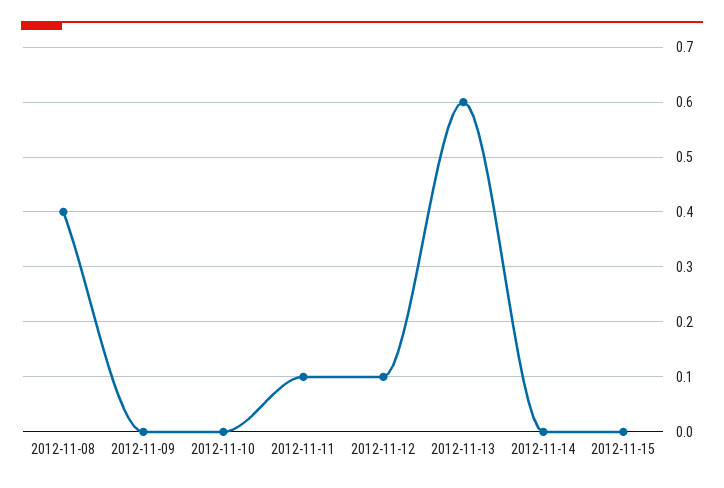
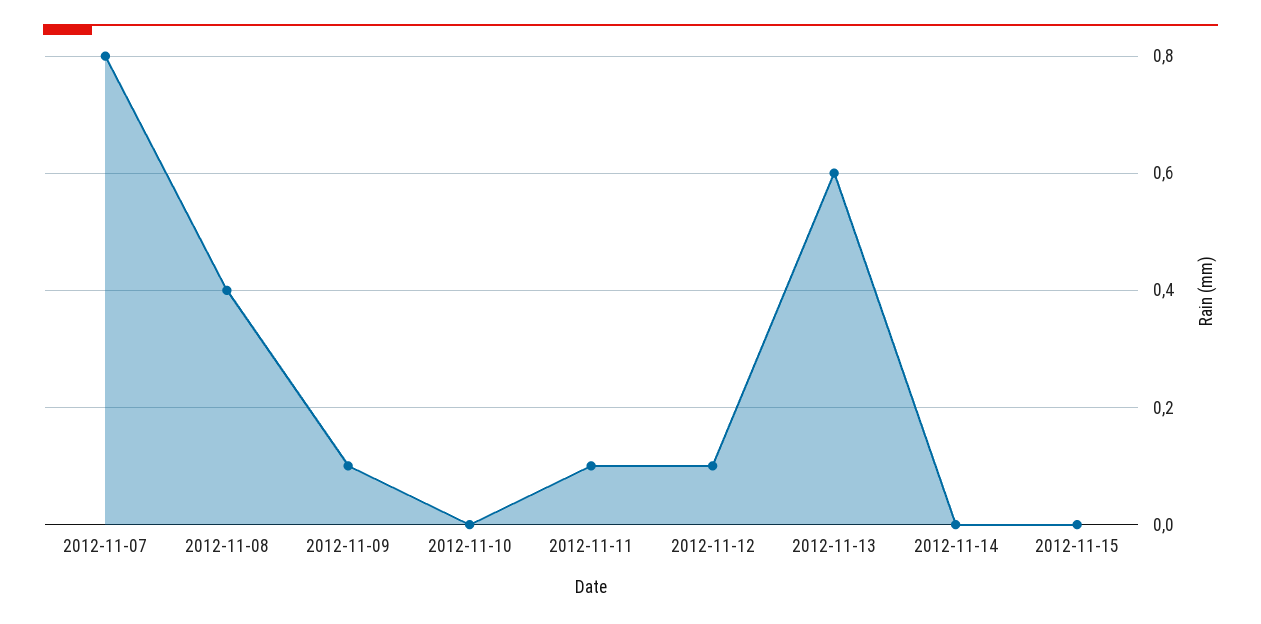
  {
    "2012-11-08": 0.4,
-   "2012-11-09": 0,
+   "2012-11-09": 0.1,
    "2012-11-10": 0,
    "2012-11-11": 0.1,
    "2012-11-12": 0.1,
    "2012-11-13": 0.6,
    "2012-11-14": 0,
-   "2012-11-15": 0
+   "2012-11-15": 0,
+   "2012-11-07": 0.8
  }

